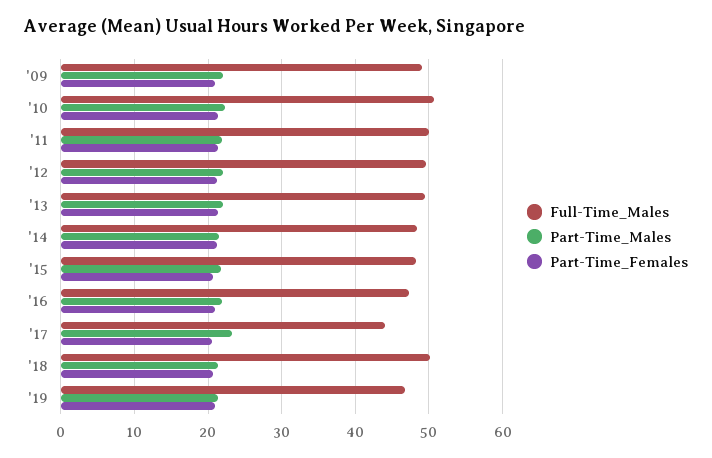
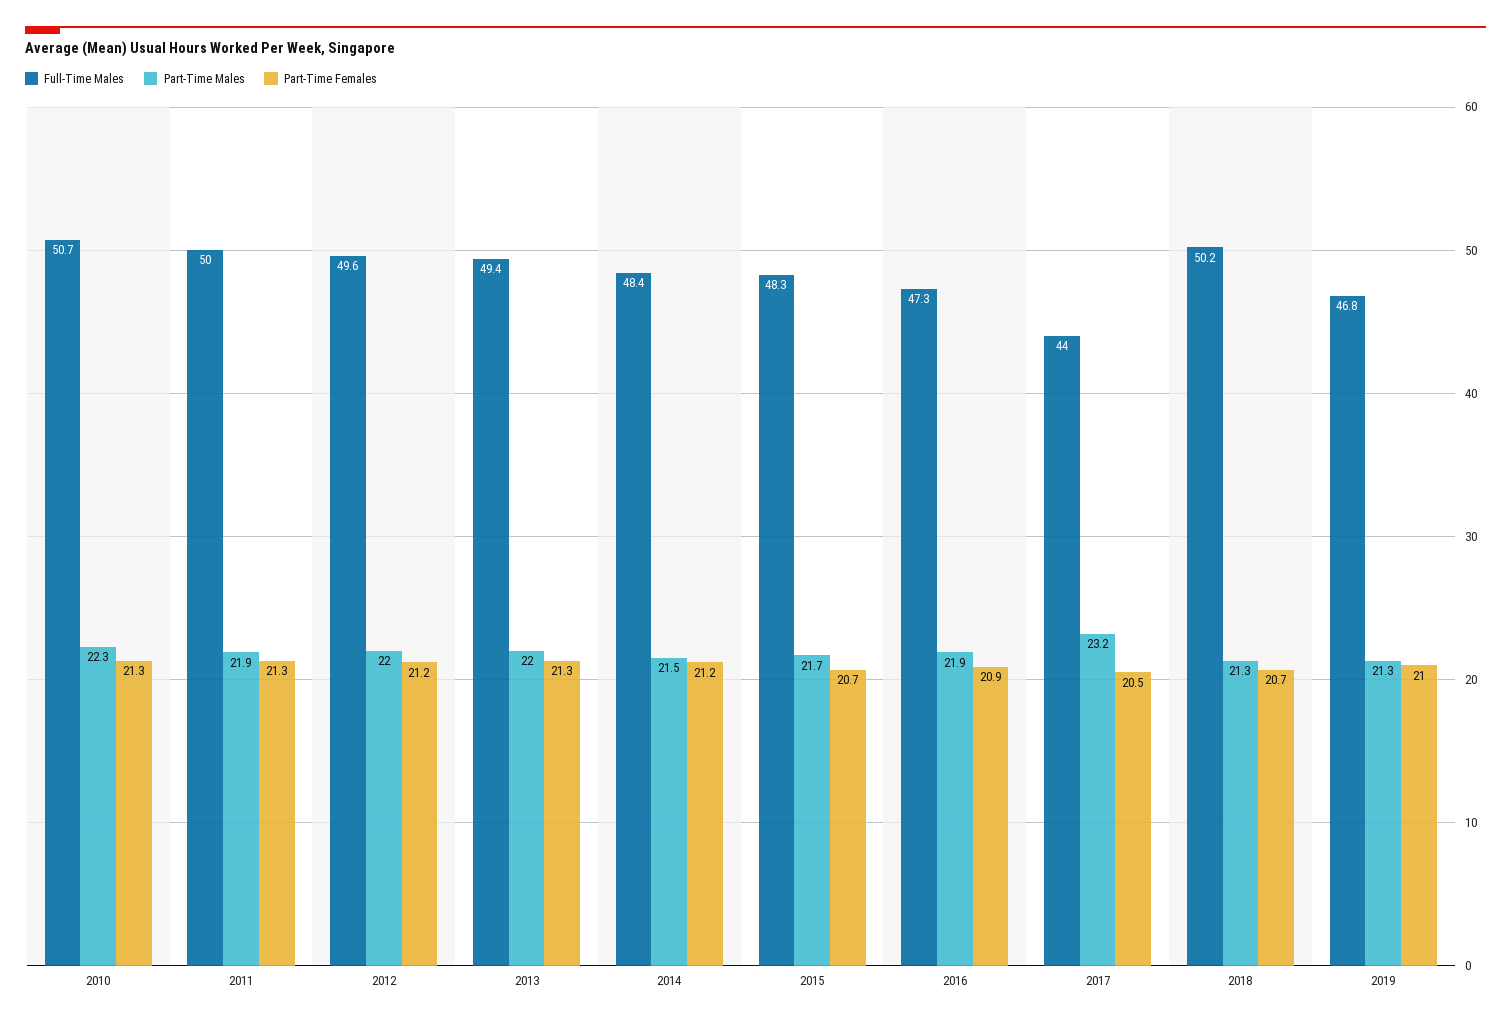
  {
    "Full-Time_Males": {
-     "'09": 49,
      "'10": 50.7,
      "'11": 50,
      "'12": 49.6,
      "'13": 49.4,
      "'14": 48.4,
      "'15": 48.3,
      "'16": 47.3,
      "'17": 44,
      "'18": 50.2,
      "'19": 46.8
    },
    "Part-Time_Males": {
-     "'09": 22,
      "'10": 22.3,
      "'11": 21.9,
      "'12": 22,
      "'13": 22,
      "'14": 21.5,
      "'15": 21.7,
      "'16": 21.9,
      "'17": 23.2,
      "'18": 21.3,
      "'19": 21.3
    },
    "Part-Time_Females": {
-     "'09": 21,
      "'10": 21.3,
      "'11": 21.3,
      "'12": 21.2,
      "'13": 21.3,
      "'14": 21.2,
      "'15": 20.7,
      "'16": 20.9,
      "'17": 20.5,
      "'18": 20.7,
      "'19": 21
    }
  }

